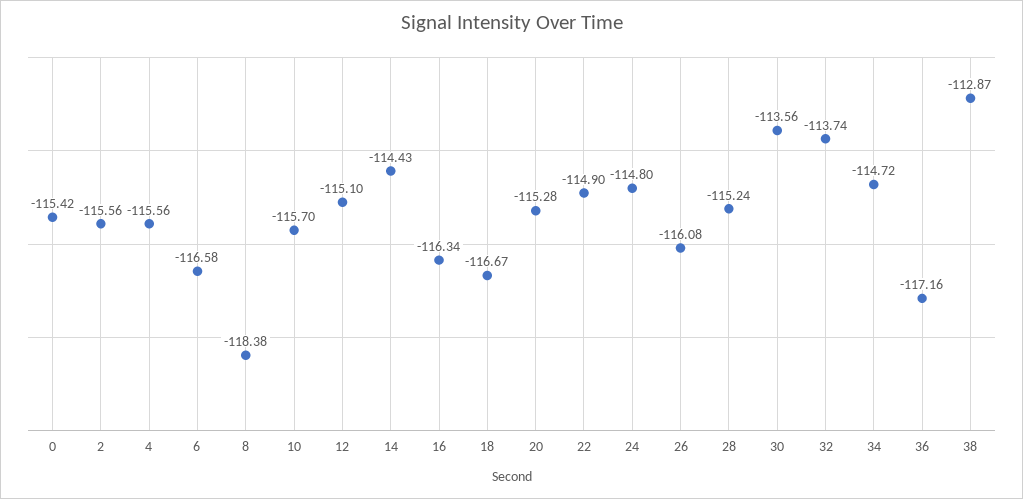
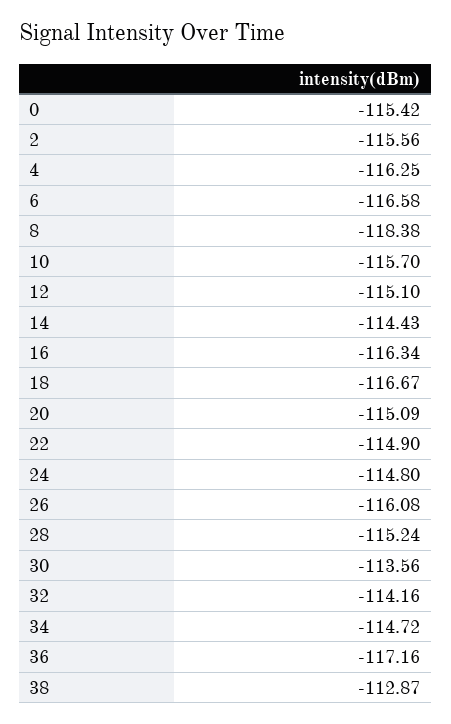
  {
    "0": -115.42,
    "2": -115.56,
-   "4": -115.56,
+   "4": -116.25,
    "6": -116.58,
    "8": -118.38,
    "10": -115.7,
    "12": -115.1,
    "14": -114.43,
    "16": -116.34,
    "18": -116.67,
-   "20": -115.28,
+   "20": -115.09,
    "22": -114.9,
    "24": -114.8,
    "26": -116.08,
    "28": -115.24,
    "30": -113.56,
-   "32": -113.74,
+   "32": -114.16,
    "34": -114.72,
    "36": -117.16,
    "38": -112.87
  }

